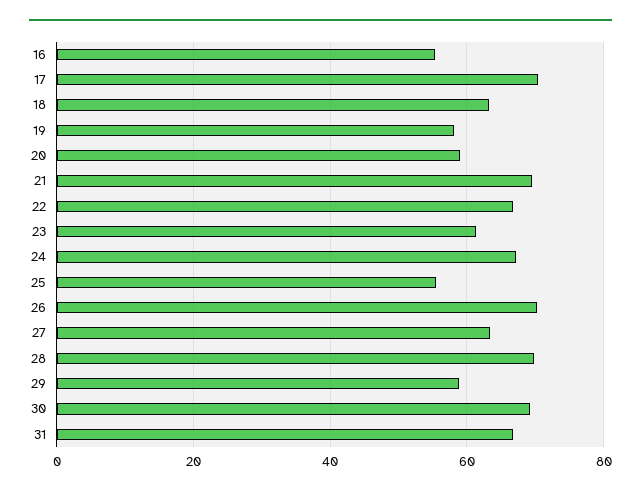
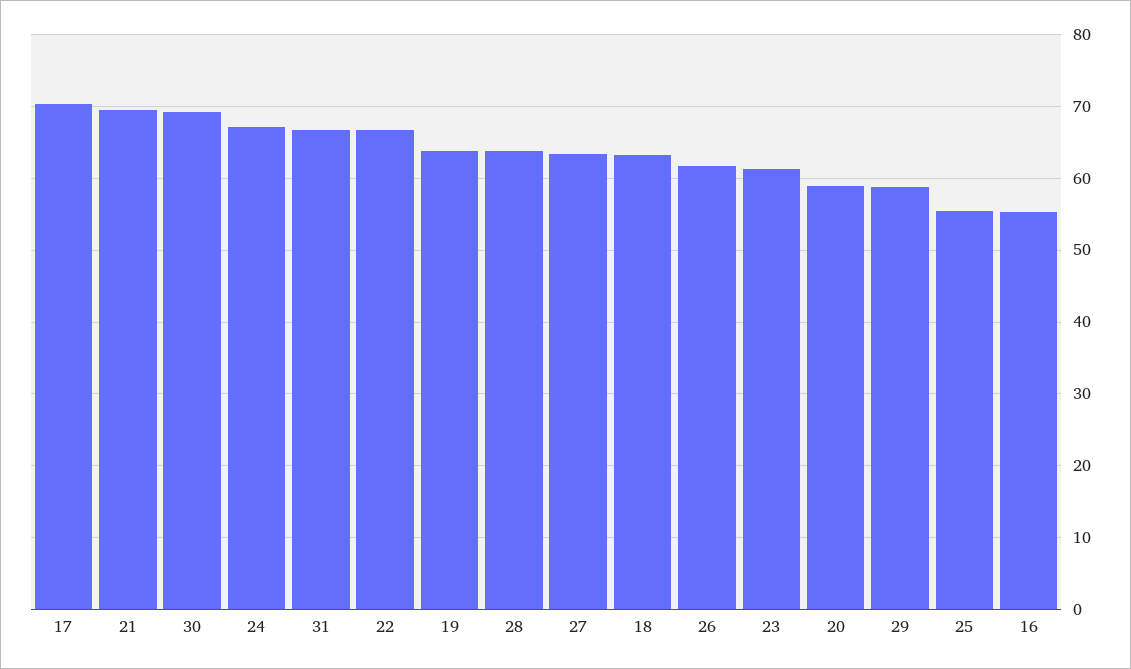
  {
    "16": 55,
    "17": 70,
    "18": 63,
-   "19": 58,
+   "19": 64,
    "20": 59,
    "21": 69,
    "22": 67,
    "23": 61,
    "24": 67,
    "25": 55,
-   "26": 70,
+   "26": 62,
    "27": 63,
-   "28": 70,
+   "28": 64,
    "29": 59,
    "30": 69,
    "31": 67
  }

